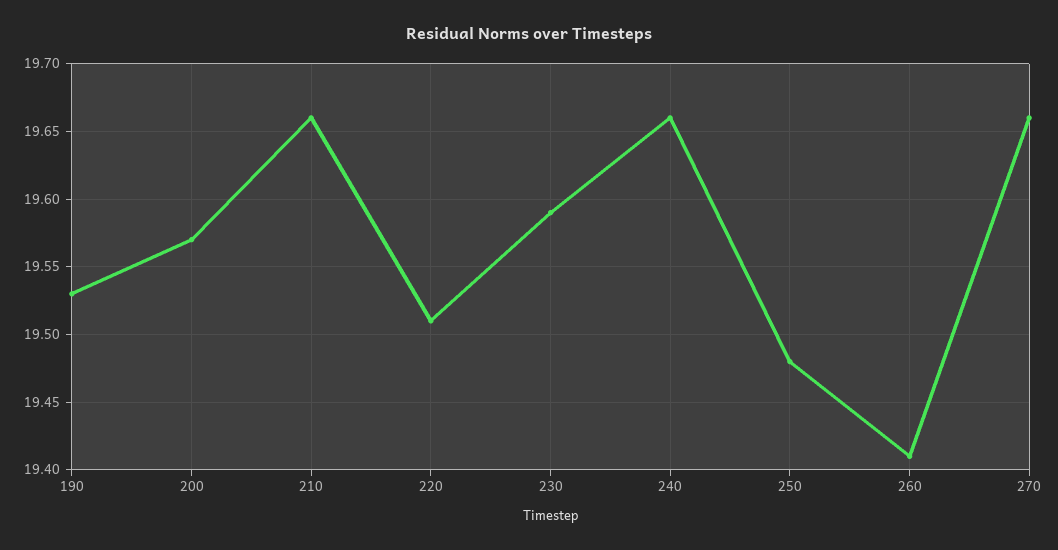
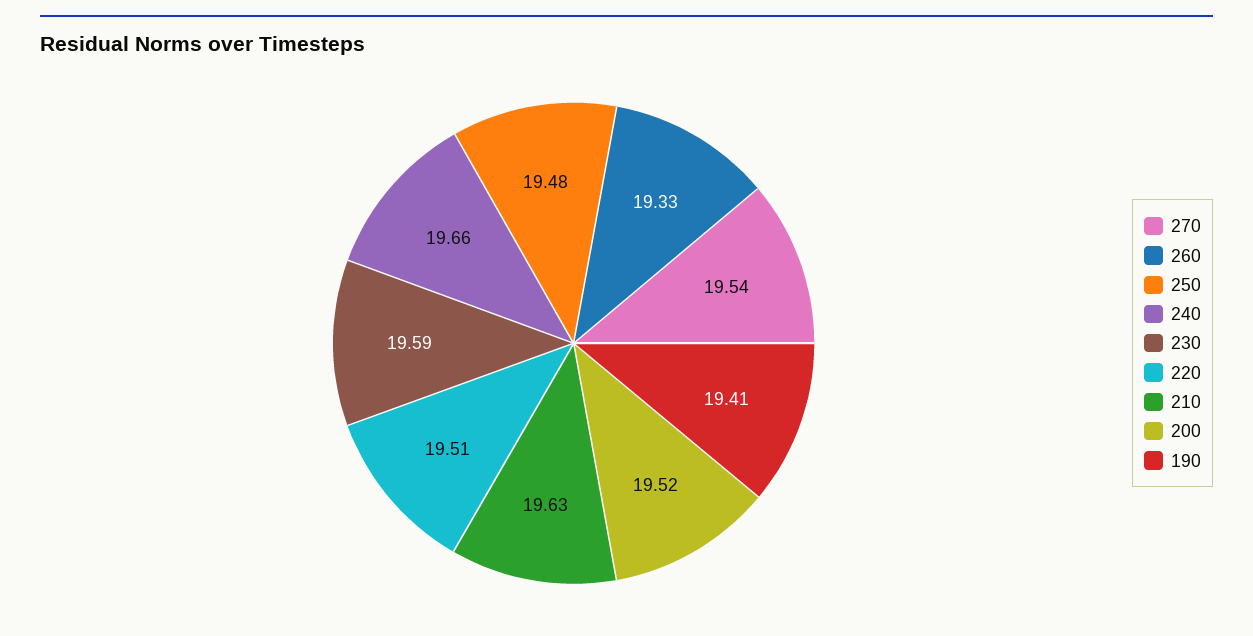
  {
-   "190": 19.53,
+   "190": 19.41,
-   "200": 19.57,
+   "200": 19.52,
-   "210": 19.66,
+   "210": 19.63,
    "220": 19.51,
    "230": 19.59,
    "240": 19.66,
    "250": 19.48,
-   "260": 19.41,
+   "260": 19.33,
-   "270": 19.66
+   "270": 19.54
  }

